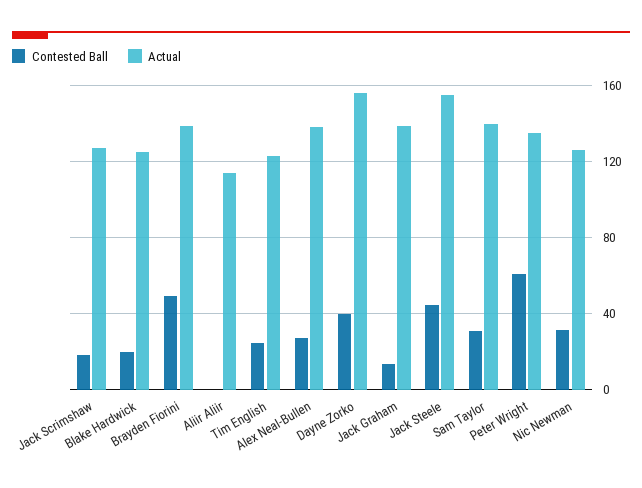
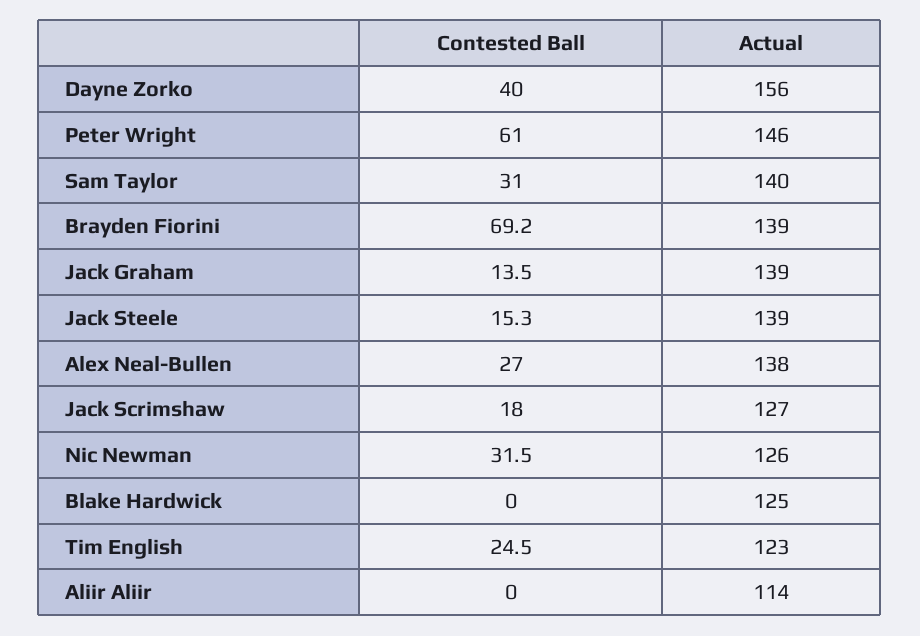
  {
    "Contested Ball": {
      "Jack Scrimshaw": 18,
-     "Blake Hardwick": 20,
+     "Blake Hardwick": 0,
-     "Brayden Fiorini": 50,
+     "Brayden Fiorini": 69.2,
      "Aliir Aliir": 0,
      "Tim English": 24.5,
      "Alex Neal-Bullen": 27,
      "Dayne Zorko": 40,
      "Jack Graham": 13.5,
-     "Jack Steele": 45,
+     "Jack Steele": 15.3,
      "Sam Taylor": 31,
      "Peter Wright": 61,
      "Nic Newman": 31.5
    },
    "Actual": {
      "Jack Scrimshaw": 127,
      "Blake Hardwick": 125,
      "Brayden Fiorini": 139,
      "Aliir Aliir": 114,
      "Tim English": 123,
      "Alex Neal-Bullen": 138,
      "Dayne Zorko": 156,
      "Jack Graham": 139,
-     "Jack Steele": 155,
+     "Jack Steele": 139,
      "Sam Taylor": 140,
-     "Peter Wright": 135,
+     "Peter Wright": 146,
      "Nic Newman": 126
    }
  }

